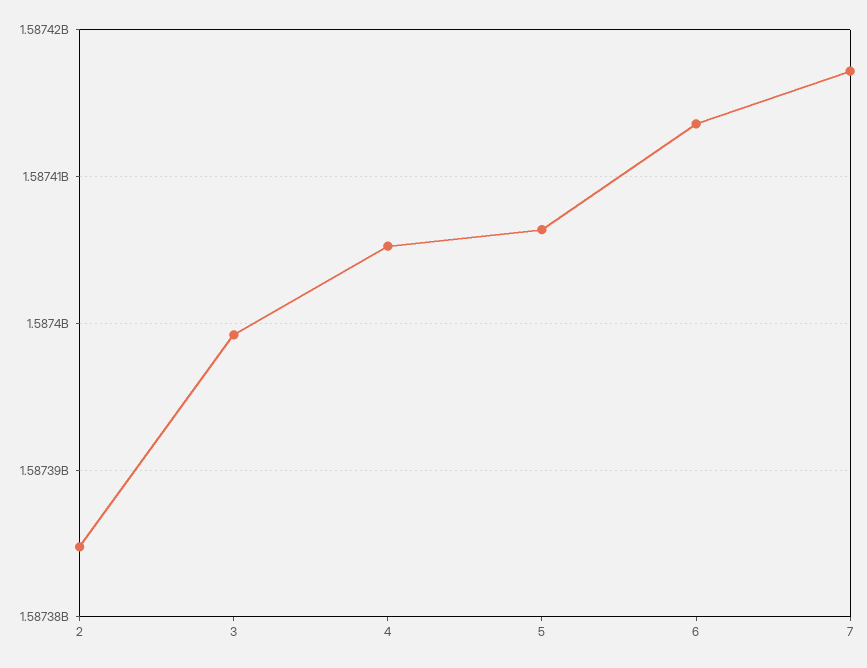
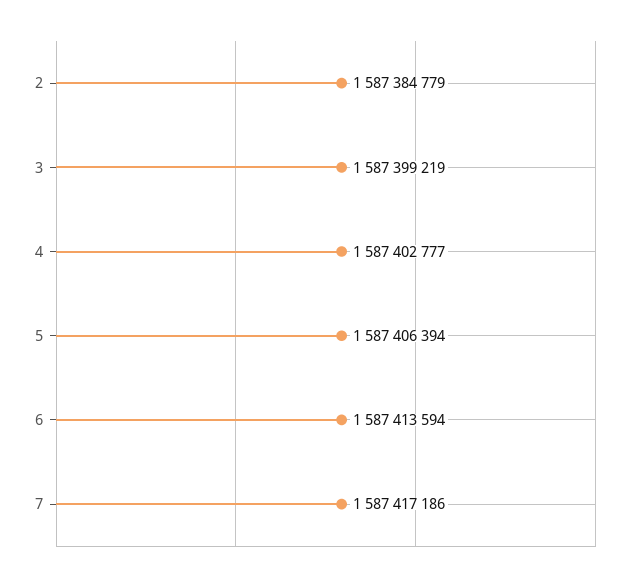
  {
    "2": 1587384779,
    "3": 1587399219,
-   "4": 1587405000,
+   "4": 1587402777,
    "5": 1587406394,
    "6": 1587413594,
    "7": 1587417186
  }

